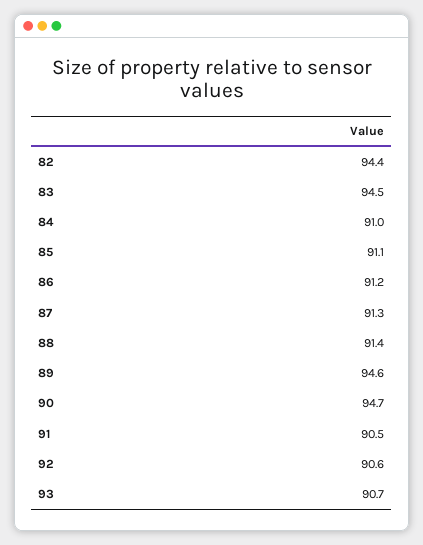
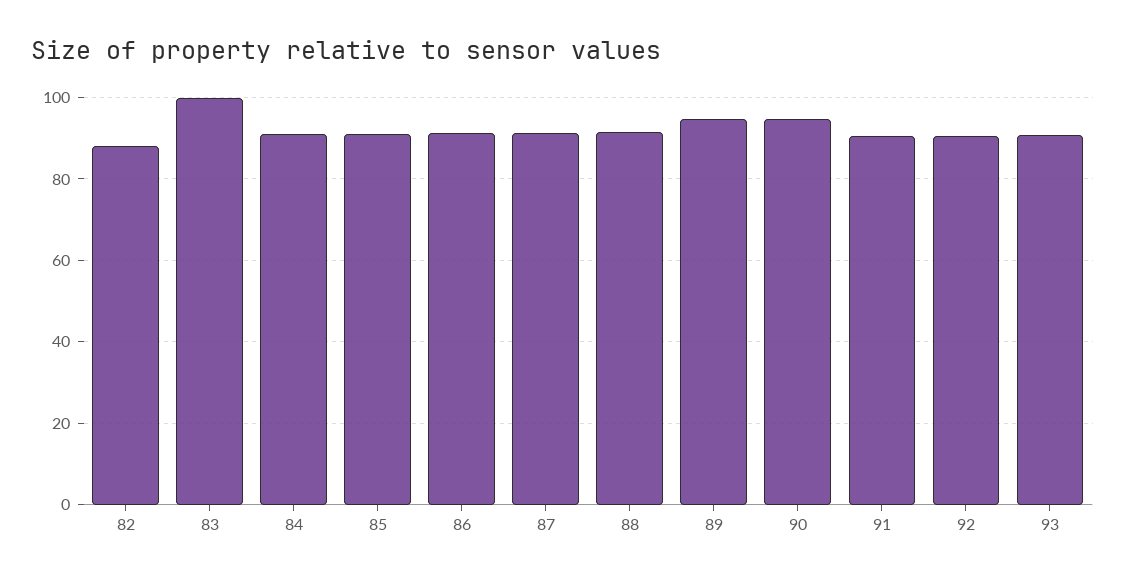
  {
-   "82": 94.4,
+   "82": 88,
-   "83": 94.5,
+   "83": 100,
    "84": 91,
    "85": 91.1,
    "86": 91.2,
    "87": 91.3,
    "88": 91.4,
    "89": 94.6,
    "90": 94.7,
    "91": 90.5,
    "92": 90.6,
    "93": 90.7
  }

